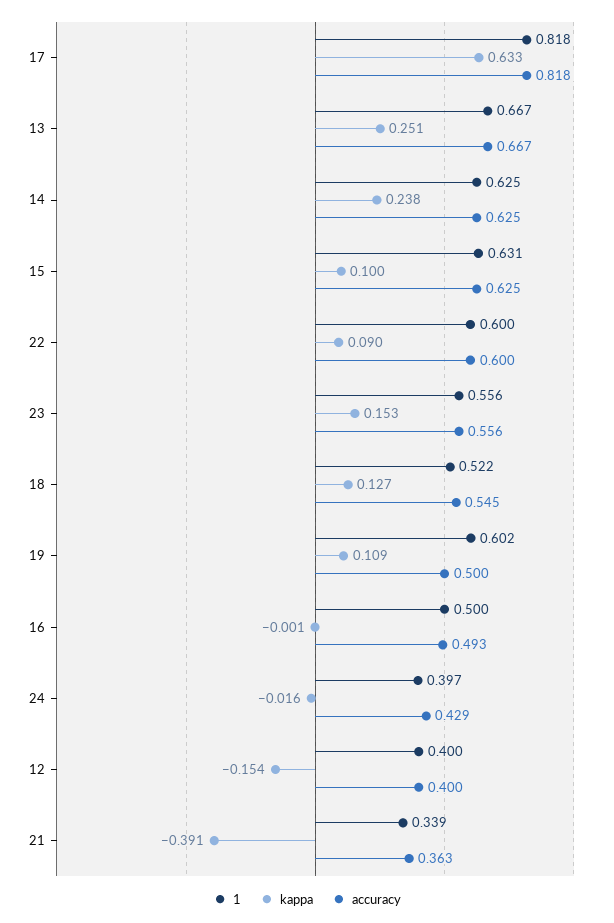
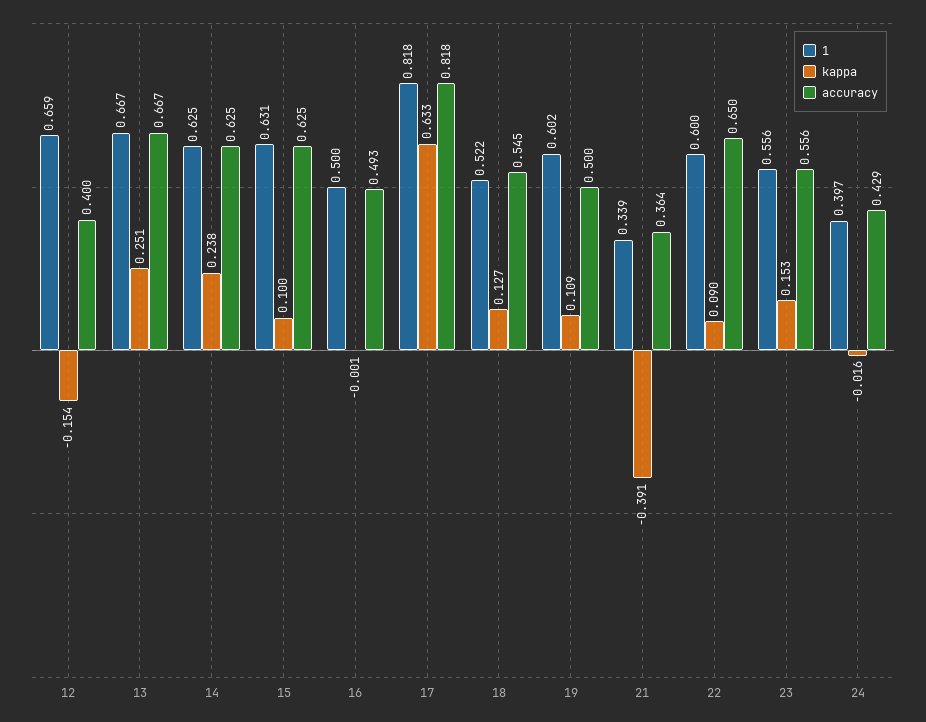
  {
    "1": {
      "17": 0.818,
      "13": 0.667,
      "14": 0.625,
      "15": 0.631,
      "22": 0.6,
      "23": 0.556,
      "18": 0.522,
      "19": 0.602,
      "16": 0.5,
      "24": 0.397,
-     "12": 0.4,
+     "12": 0.659,
      "21": 0.339
    },
    "kappa": {
      "17": 0.633,
      "13": 0.251,
      "14": 0.238,
      "15": 0.1,
      "22": 0.09,
      "23": 0.153,
      "18": 0.127,
      "19": 0.109,
      "16": -0.001,
      "24": -0.016,
      "12": -0.154,
      "21": -0.391
    },
    "accuracy": {
      "17": 0.818,
      "13": 0.667,
      "14": 0.625,
      "15": 0.625,
-     "22": 0.6,
+     "22": 0.65,
      "23": 0.556,
      "18": 0.545,
      "19": 0.5,
      "16": 0.493,
      "24": 0.429,
      "12": 0.4,
-     "21": 0.363
+     "21": 0.364
    }
  }

